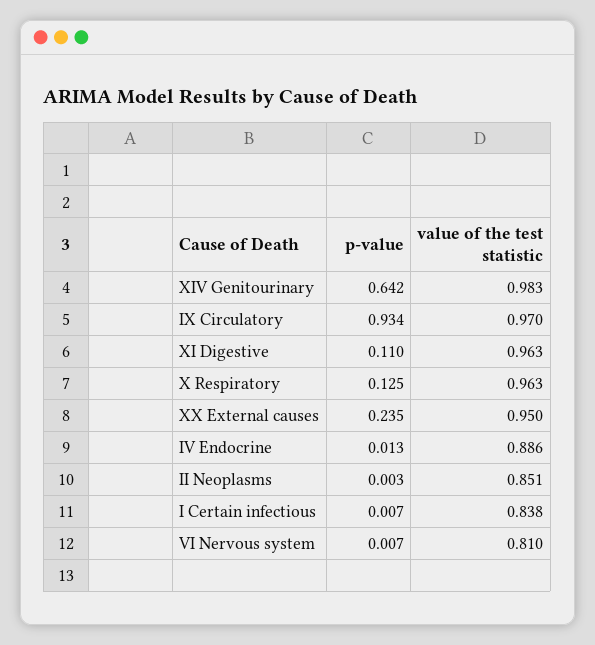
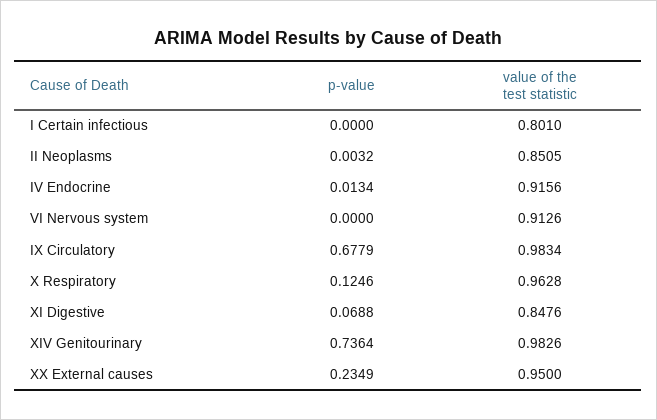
  {
    "p-value": {
-     "XIV Genitourinary": 0.642,
+     "XIV Genitourinary": 0.7364,
-     "IX Circulatory": 0.934,
+     "IX Circulatory": 0.6779,
-     "XI Digestive": 0.11,
+     "XI Digestive": 0.0688,
      "X Respiratory": 0.1246,
      "XX External causes": 0.2349,
      "IV Endocrine": 0.0134,
      "II Neoplasms": 0.0032,
-     "I Certain infectious": 0.007,
+     "I Certain infectious": 0,
-     "VI Nervous system": 0.007
+     "VI Nervous system": 0
    },
    "value of the test statistic": {
      "XIV Genitourinary": 0.9826,
-     "IX Circulatory": 0.97,
+     "IX Circulatory": 0.9834,
-     "XI Digestive": 0.963,
+     "XI Digestive": 0.8476,
      "X Respiratory": 0.9628,
      "XX External causes": 0.95,
-     "IV Endocrine": 0.886,
+     "IV Endocrine": 0.9156,
      "II Neoplasms": 0.8505,
-     "I Certain infectious": 0.838,
+     "I Certain infectious": 0.801,
-     "VI Nervous system": 0.81
+     "VI Nervous system": 0.9126
    }
  }

